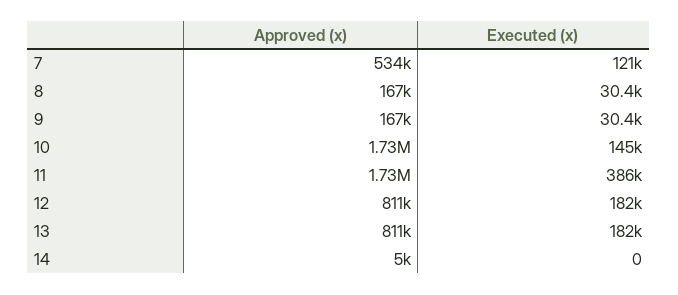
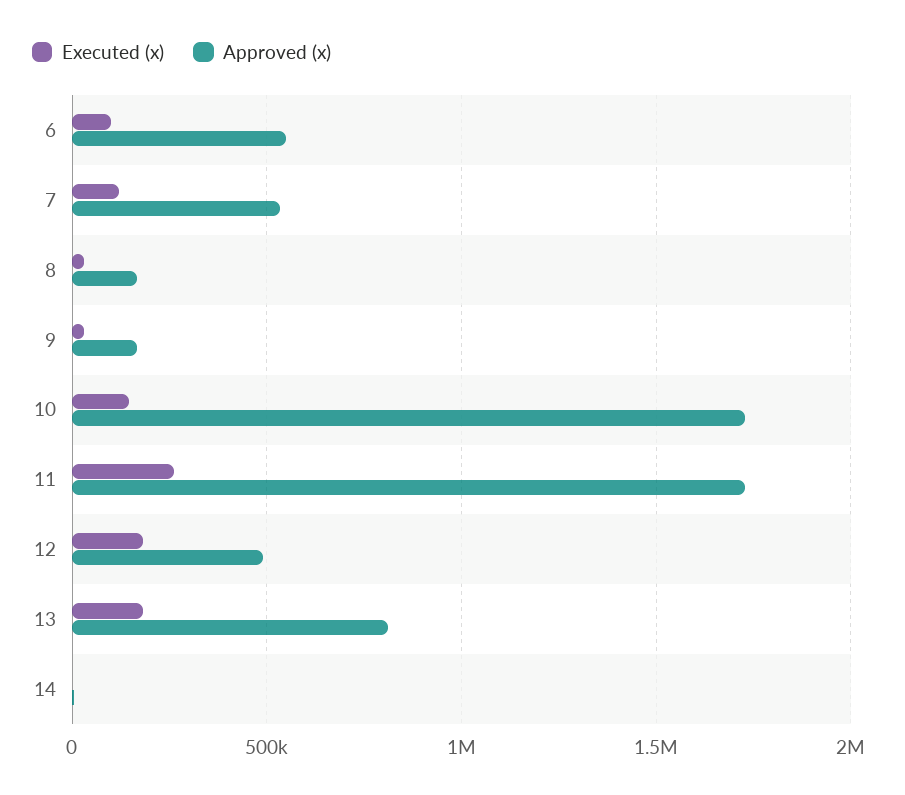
  {
    "Approved (x)": {
      "7": 534000,
      "8": 167000,
      "9": 167000,
      "10": 1730000,
      "11": 1730000,
-     "12": 811000,
+     "12": 500000,
      "13": 811000,
-     "14": 5000
+     "14": 5000,
+     "6": 550000
    },
    "Executed (x)": {
      "7": 121000,
      "8": 30400,
      "9": 30400,
      "10": 145000,
-     "11": 386000,
+     "11": 250000,
      "12": 182000,
      "13": 182000,
-     "14": 0
+     "14": 0,
+     "6": 100000
    }
  }

